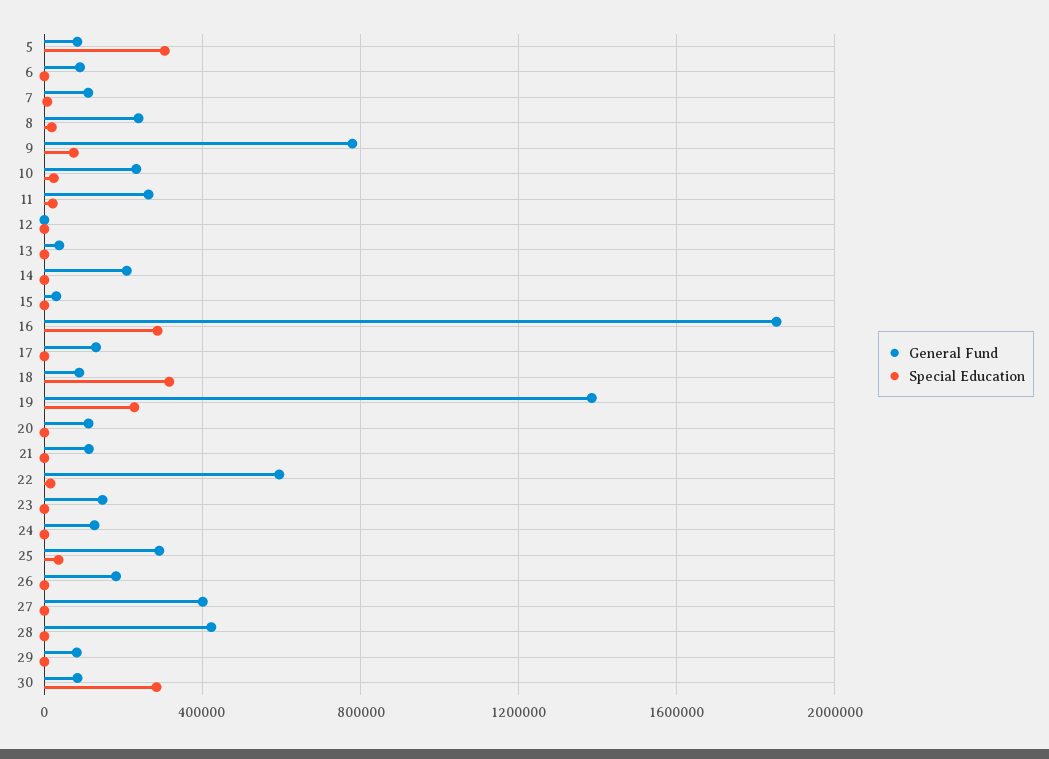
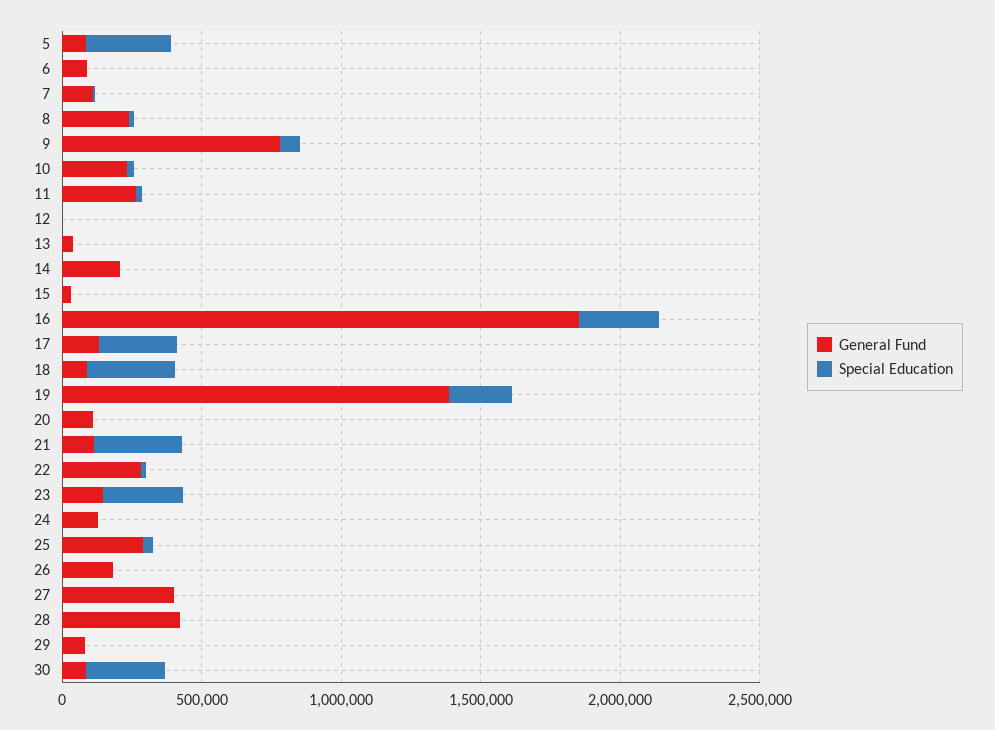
  {
    "General Fund": {
      "5": 100000,
      "6": 100000,
      "7": 100000,
      "8": 250000,
      "9": 800000,
      "10": 250000,
      "11": 250000,
      "12": 0,
      "13": 50000,
      "14": 200000,
      "15": 50000,
      "16": 1850000,
      "17": 150000,
      "18": 100000,
      "19": 1400000,
      "20": 100000,
      "21": 100000,
-     "22": 600000,
+     "22": 300000,
      "23": 150000,
      "24": 150000,
      "25": 300000,
      "26": 200000,
      "27": 400000,
      "28": 400000,
      "29": 100000,
      "30": 100000
    },
    "Special Education": {
      "5": 300000,
      "6": 0,
      "7": 0,
      "8": 0,
      "9": 50000,
      "10": 0,
      "11": 0,
      "12": 0,
      "13": 0,
      "14": 0,
      "15": 0,
      "16": 300000,
-     "17": 0,
+     "17": 300000,
      "18": 300000,
      "19": 250000,
      "20": 0,
-     "21": 0,
+     "21": 300000,
      "22": 0,
-     "23": 0,
+     "23": 300000,
      "24": 0,
      "25": 50000,
      "26": 0,
      "27": 0,
      "28": 0,
      "29": 0,
      "30": 300000
    }
  }

